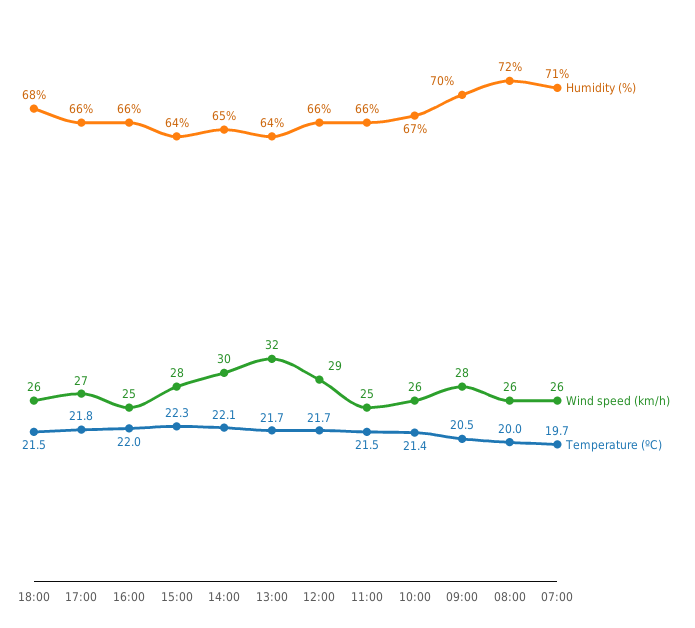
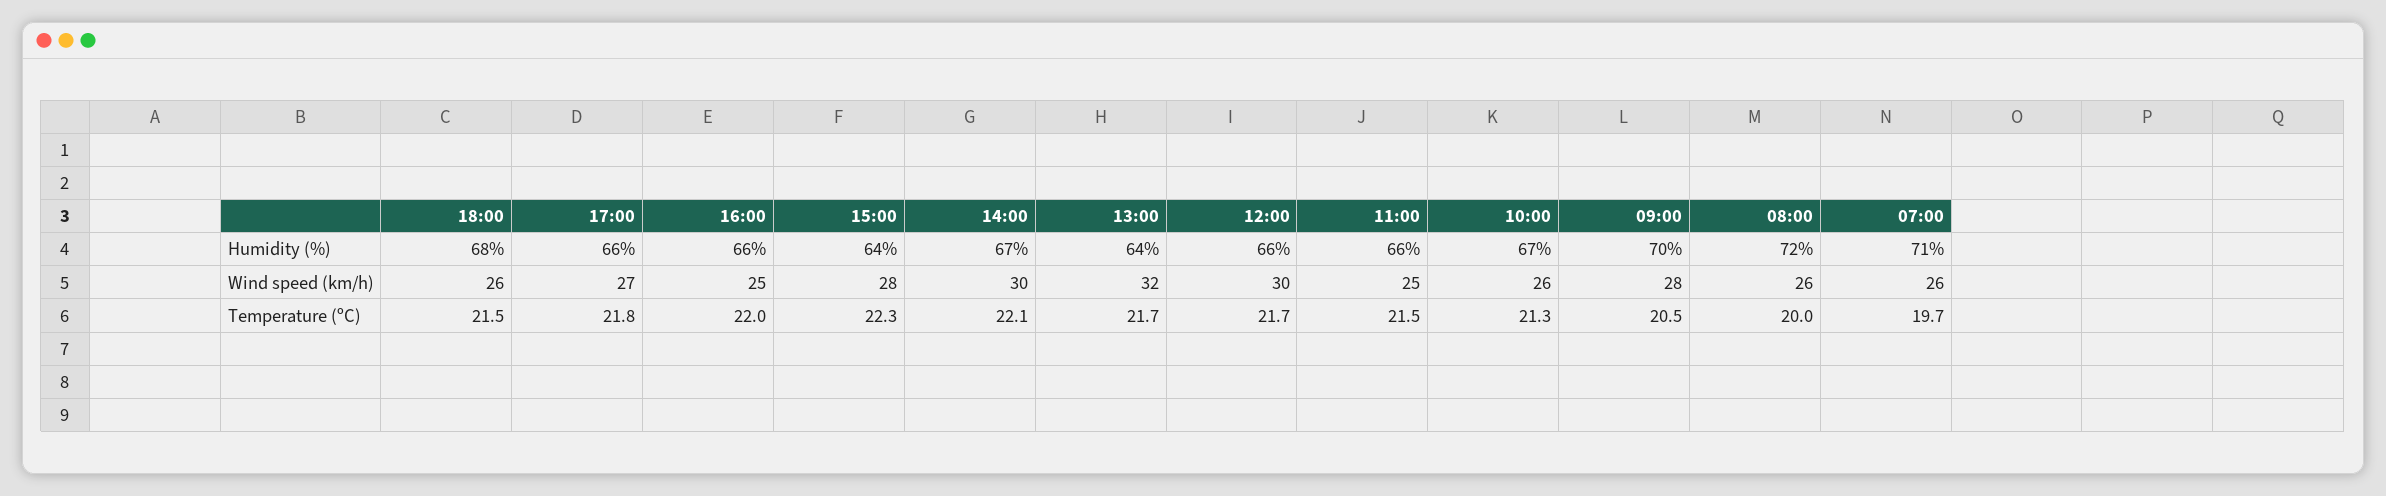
  {
    "Humidity (%)": {
      "18:00": 68,
      "17:00": 66,
      "16:00": 66,
      "15:00": 64,
-     "14:00": 65,
+     "14:00": 67,
      "13:00": 64,
      "12:00": 66,
      "11:00": 66,
      "10:00": 67,
      "09:00": 70,
      "08:00": 72,
      "07:00": 71
    },
    "Wind speed (km/h)": {
      "18:00": 26,
      "17:00": 27,
      "16:00": 25,
      "15:00": 28,
      "14:00": 30,
      "13:00": 32,
-     "12:00": 29,
+     "12:00": 30,
      "11:00": 25,
      "10:00": 26,
      "09:00": 28,
      "08:00": 26,
      "07:00": 26
    },
    "Temperature (ºC)": {
      "18:00": 21.5,
      "17:00": 21.8,
      "16:00": 22,
      "15:00": 22.3,
      "14:00": 22.1,
      "13:00": 21.7,
      "12:00": 21.7,
      "11:00": 21.5,
-     "10:00": 21.4,
+     "10:00": 21.3,
      "09:00": 20.5,
      "08:00": 20,
      "07:00": 19.7
    }
  }

